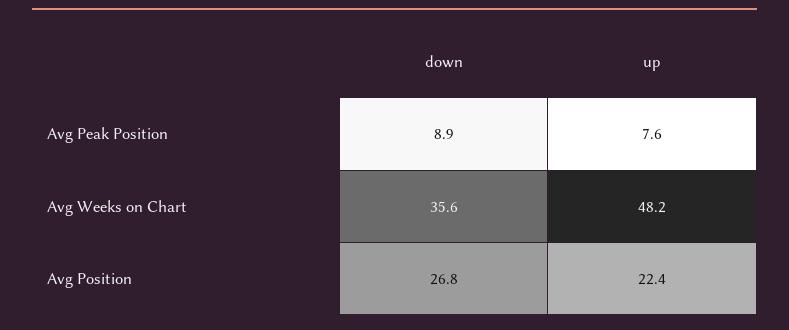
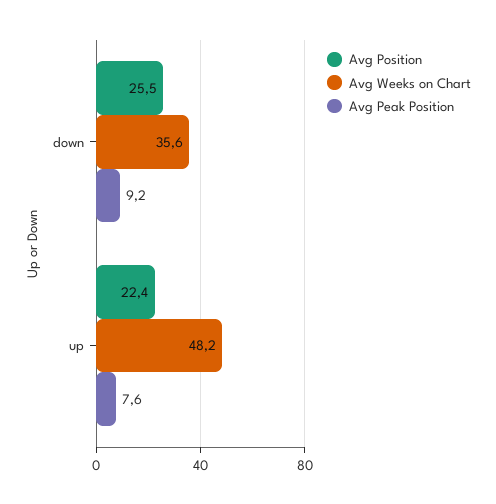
  {
    "Avg Peak Position": {
-     "down": 8.9,
+     "down": 9.2,
      "up": 7.6
    },
    "Avg Weeks on Chart": {
      "down": 35.6,
      "up": 48.2
    },
    "Avg Position": {
-     "down": 26.8,
+     "down": 25.5,
      "up": 22.4
    }
  }

